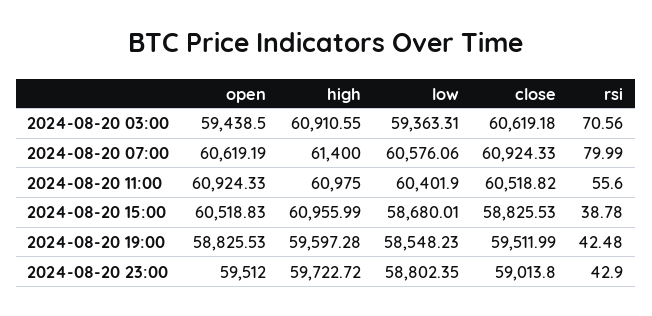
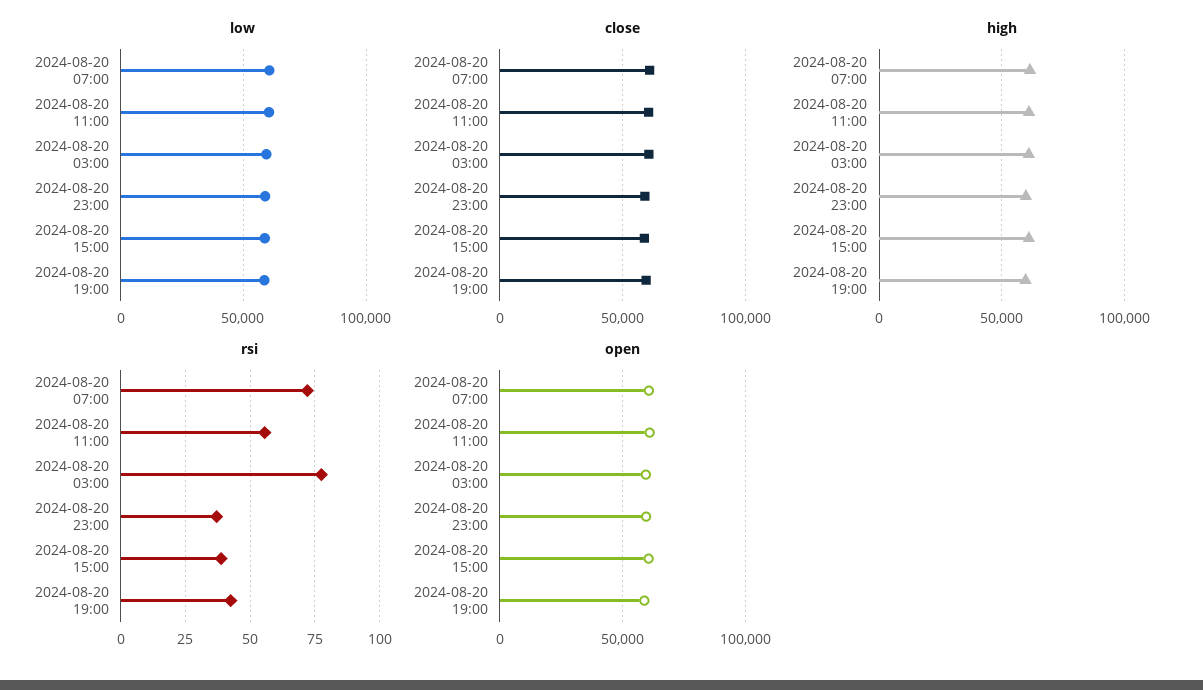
  {
    "open": {
      "2024-08-20 03:00": 59438.5,
      "2024-08-20 07:00": 60619.19,
      "2024-08-20 11:00": 60924.33,
      "2024-08-20 15:00": 60518.83,
      "2024-08-20 19:00": 58825.53,
      "2024-08-20 23:00": 59512
    },
    "high": {
      "2024-08-20 03:00": 60910.55,
      "2024-08-20 07:00": 61400,
      "2024-08-20 11:00": 60975,
      "2024-08-20 15:00": 60955.99,
      "2024-08-20 19:00": 59597.28,
      "2024-08-20 23:00": 59722.72
    },
    "low": {
      "2024-08-20 03:00": 59363.31,
      "2024-08-20 07:00": 60576.06,
      "2024-08-20 11:00": 60401.9,
      "2024-08-20 15:00": 58680.01,
      "2024-08-20 19:00": 58548.23,
      "2024-08-20 23:00": 58802.35
    },
    "close": {
      "2024-08-20 03:00": 60619.18,
      "2024-08-20 07:00": 60924.33,
      "2024-08-20 11:00": 60518.82,
      "2024-08-20 15:00": 58825.53,
      "2024-08-20 19:00": 59511.99,
      "2024-08-20 23:00": 59013.8
    },
    "rsi": {
-     "2024-08-20 03:00": 70.56,
+     "2024-08-20 03:00": 77.5,
-     "2024-08-20 07:00": 79.99,
+     "2024-08-20 07:00": 72.5,
      "2024-08-20 11:00": 55.6,
      "2024-08-20 15:00": 38.78,
      "2024-08-20 19:00": 42.48,
-     "2024-08-20 23:00": 42.9
+     "2024-08-20 23:00": 37.5
    }
  }

